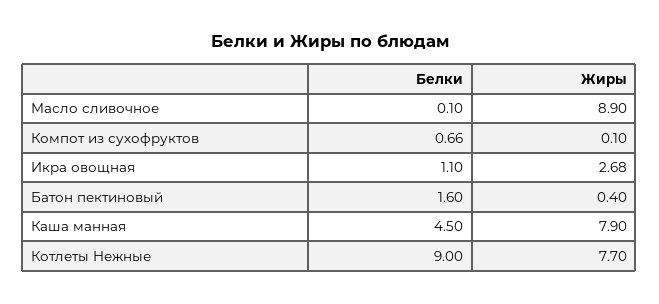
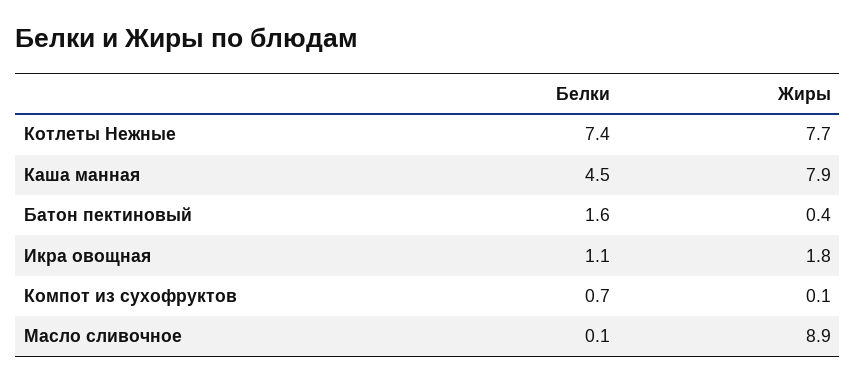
  {
    "Белки": {
      "Масло сливочное": 0.1,
      "Компот из сухофруктов": 0.66,
      "Икра овощная": 1.1,
      "Батон пектиновый": 1.6,
      "Каша манная": 4.5,
-     "Котлеты Нежные": 9
+     "Котлеты Нежные": 7.4
    },
    "Жиры": {
      "Масло сливочное": 8.9,
      "Компот из сухофруктов": 0.1,
-     "Икра овощная": 2.68,
+     "Икра овощная": 1.8,
      "Батон пектиновый": 0.4,
      "Каша манная": 7.9,
      "Котлеты Нежные": 7.7
    }
  }

